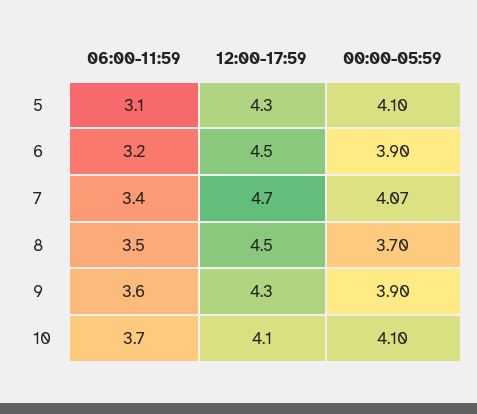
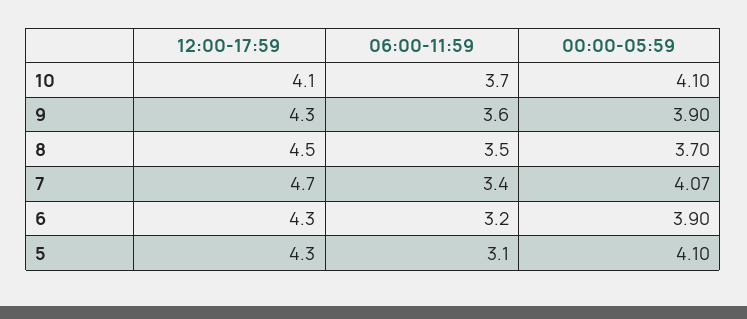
  {
    "06:00-11:59": {
      "5": 3.1,
      "6": 3.2,
      "7": 3.4,
      "8": 3.5,
      "9": 3.6,
      "10": 3.7
    },
    "12:00-17:59": {
      "5": 4.3,
-     "6": 4.5,
+     "6": 4.3,
      "7": 4.7,
      "8": 4.5,
      "9": 4.3,
      "10": 4.1
    },
    "00:00-05:59": {
      "5": 4.1,
      "6": 3.9,
      "7": 4.07,
      "8": 3.7,
      "9": 3.9,
      "10": 4.1
    }
  }

